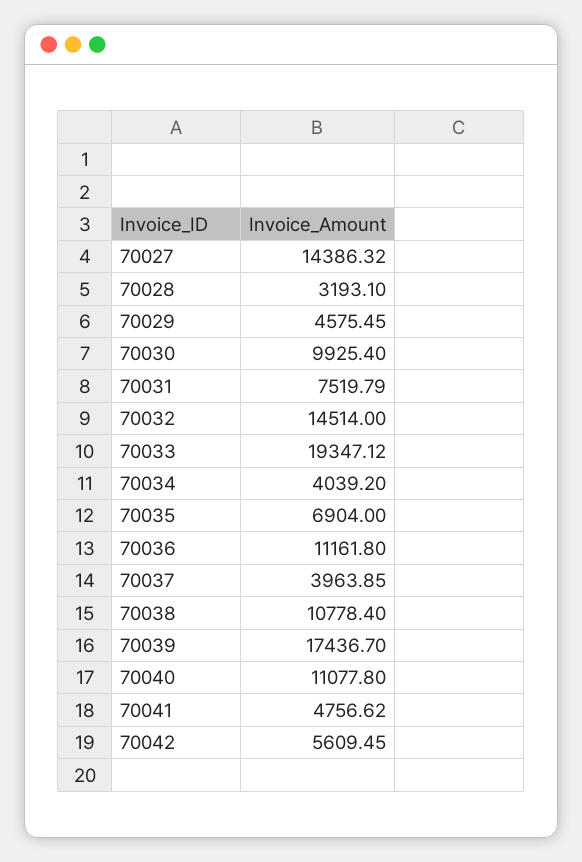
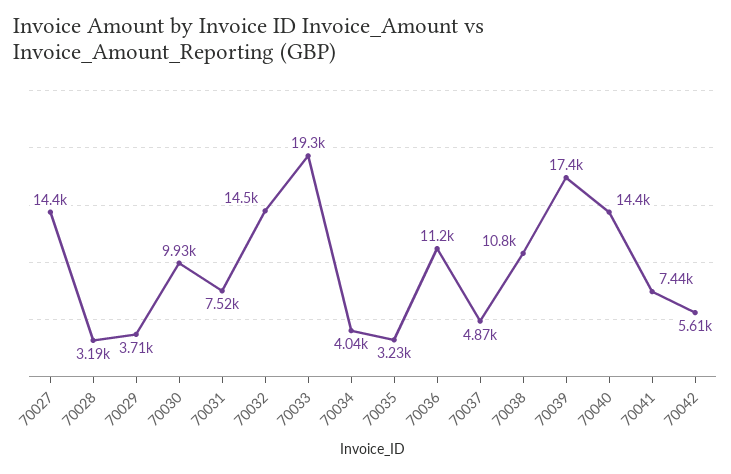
  {
    "70027": 14386.32,
    "70028": 3193.1,
-   "70029": 4575.45,
+   "70029": 3710,
    "70030": 9925.4,
    "70031": 7519.79,
    "70032": 14514,
    "70033": 19347.12,
    "70034": 4039.2,
-   "70035": 6904,
+   "70035": 3230,
    "70036": 11161.8,
-   "70037": 3963.85,
+   "70037": 4870,
    "70038": 10778.4,
    "70039": 17436.7,
-   "70040": 11077.8,
+   "70040": 14400,
-   "70041": 4756.62,
+   "70041": 7440,
    "70042": 5609.45
  }

